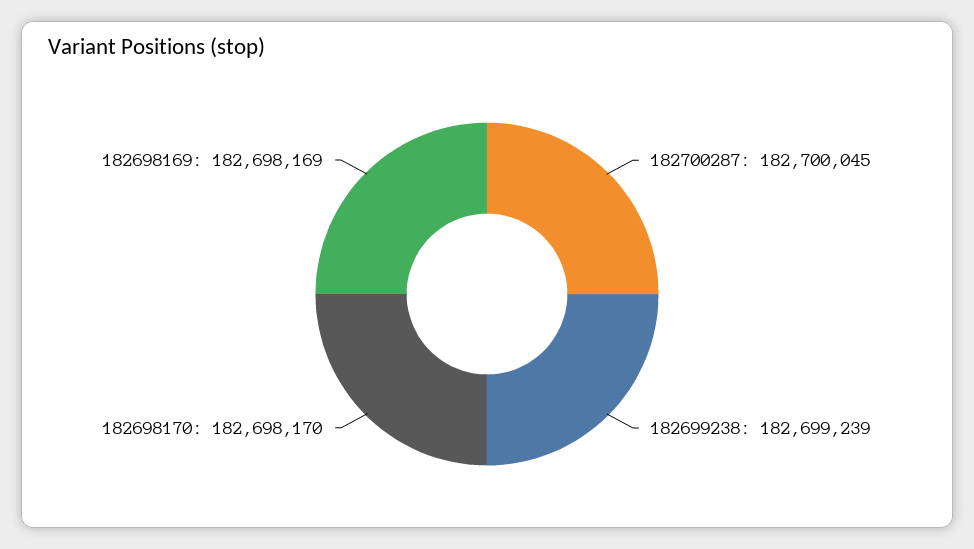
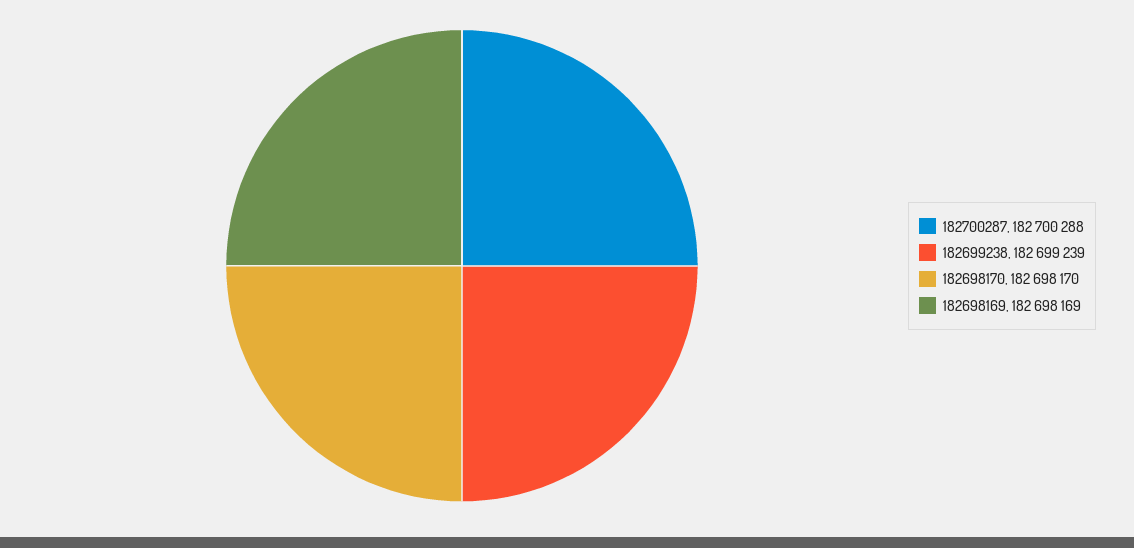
  {
-   "182700287": 182700045,
+   "182700287": 182700288,
    "182699238": 182699239,
    "182698170": 182698170,
    "182698169": 182698169
  }

